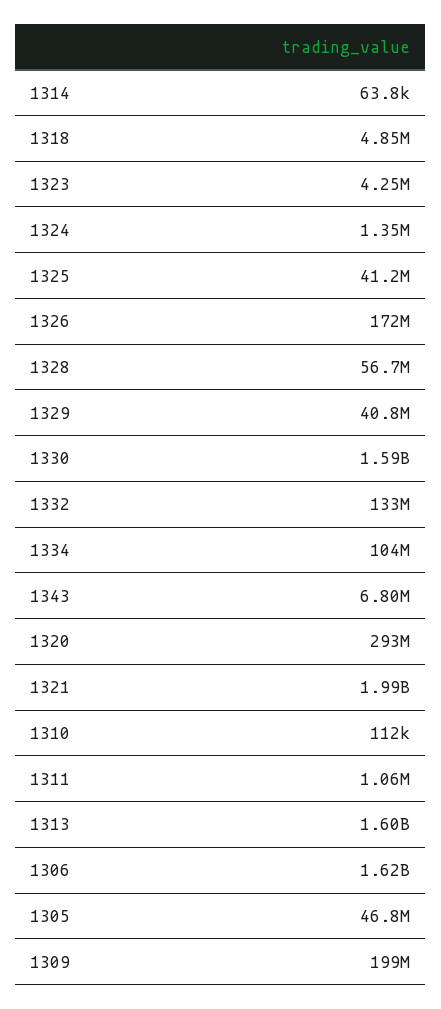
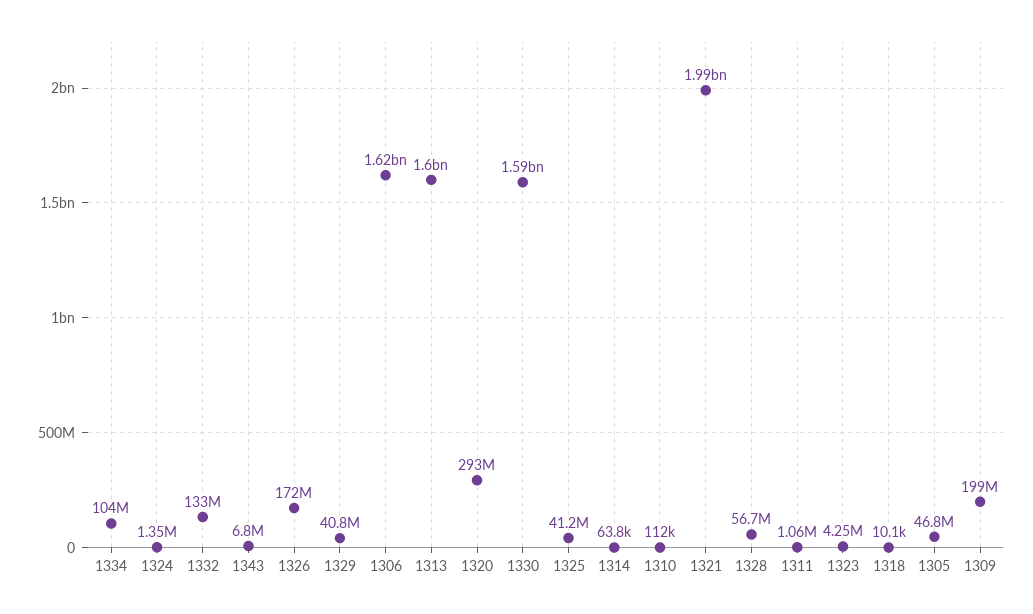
  {
    "1314": 63800,
-   "1318": 4850000,
+   "1318": 10100,
    "1323": 4250000,
    "1324": 1350000,
    "1325": 41200000,
    "1326": 172000000,
    "1328": 56700000,
    "1329": 40800000,
    "1330": 1590000000,
    "1332": 133000000,
    "1334": 104000000,
    "1343": 6800000,
    "1320": 293000000,
    "1321": 1990000000,
    "1310": 112000,
    "1311": 1060000,
    "1313": 1600000000,
    "1306": 1620000000,
    "1305": 46800000,
    "1309": 199000000
  }

